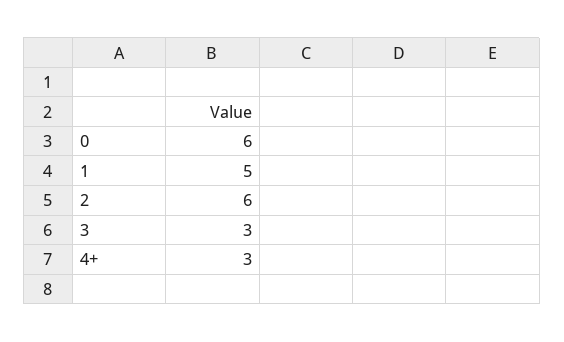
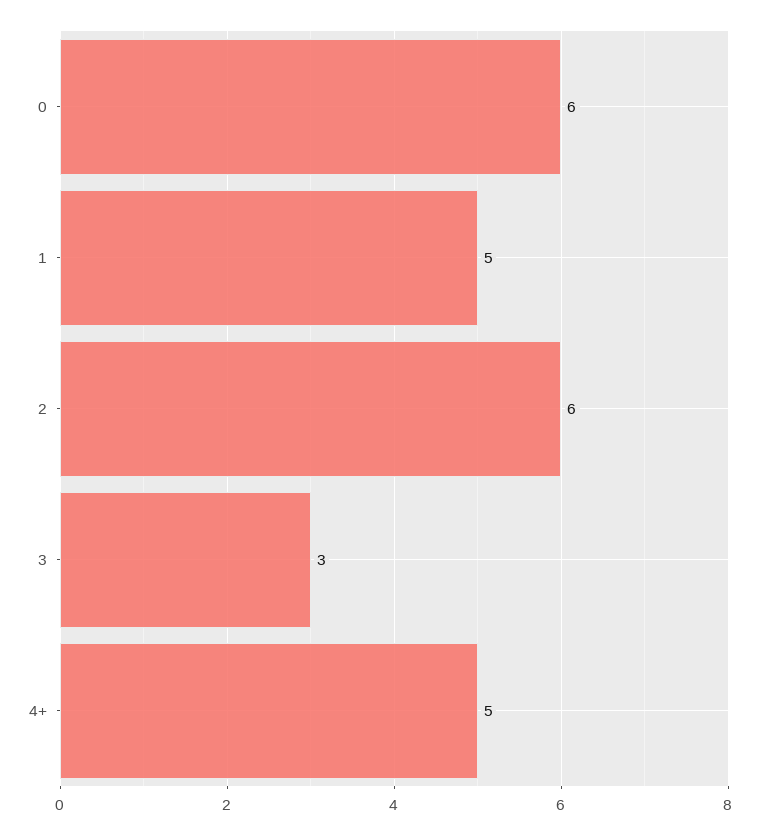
  {
    "0": 6,
    "1": 5,
    "2": 6,
    "3": 3,
-   "4+": 3
+   "4+": 5
  }

